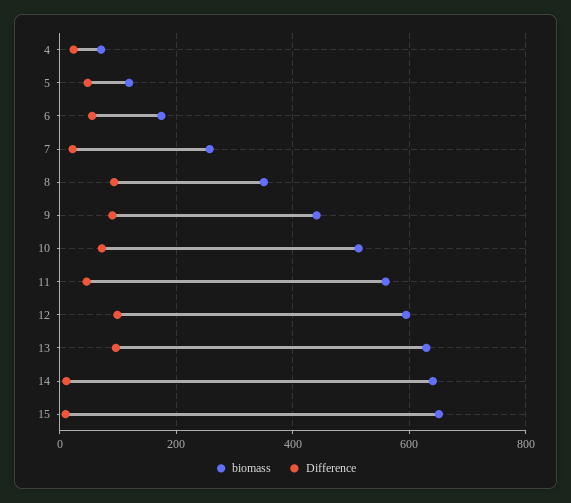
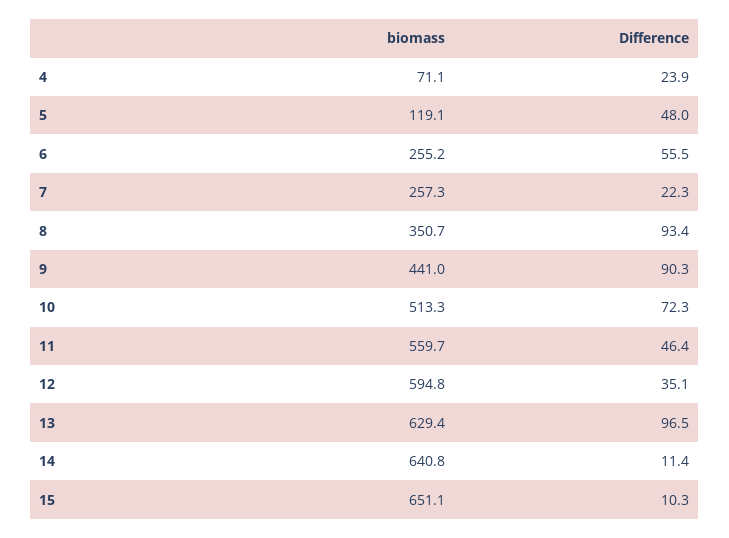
  {
    "biomass": {
      "4": 71.1,
      "5": 119.1,
-     "6": 180,
+     "6": 255.2,
      "7": 257.3,
      "8": 350.7,
      "9": 441,
      "10": 513.3,
      "11": 559.7,
      "12": 594.8,
      "13": 629.4,
      "14": 640.8,
      "15": 651.1
    },
    "Difference": {
      "4": 23.9,
      "5": 48,
      "6": 55.5,
      "7": 22.3,
      "8": 93.4,
      "9": 90.3,
      "10": 72.3,
      "11": 46.4,
-     "12": 100,
+     "12": 35.1,
      "13": 96.5,
      "14": 11.4,
      "15": 10.3
    }
  }

